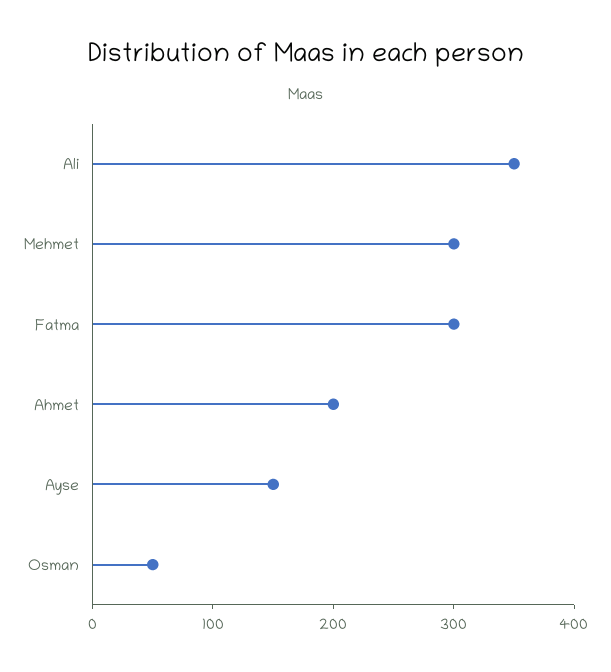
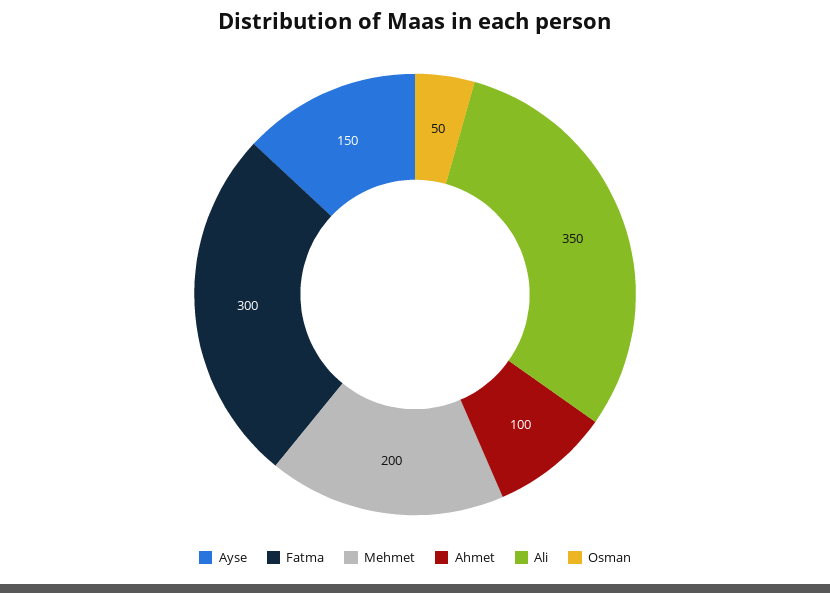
  {
    "Ali": 350,
-   "Mehmet": 300,
+   "Mehmet": 200,
    "Fatma": 300,
-   "Ahmet": 200,
+   "Ahmet": 100,
    "Ayse": 150,
    "Osman": 50
  }

